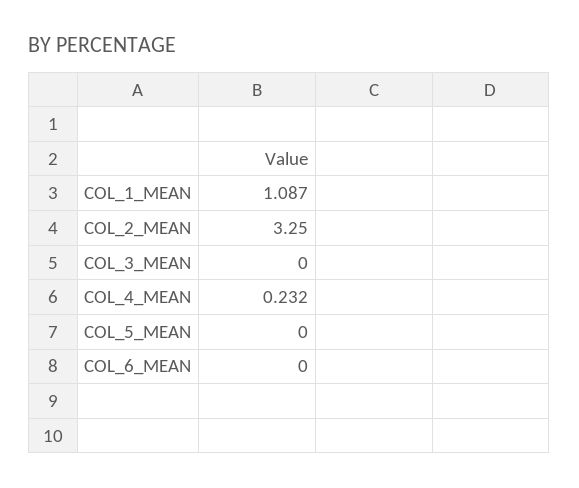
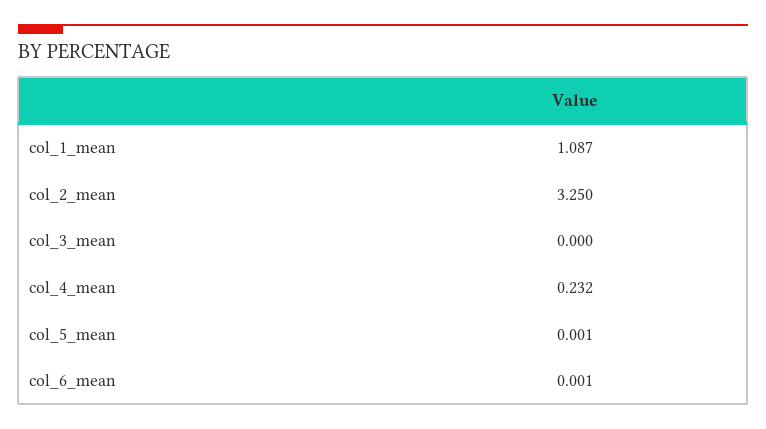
  {
    "COL_1_MEAN": 1.087,
    "COL_2_MEAN": 3.25,
    "COL_3_MEAN": 0,
    "COL_4_MEAN": 0.232,
-   "COL_5_MEAN": 0,
+   "COL_5_MEAN": 0.001,
-   "COL_6_MEAN": 0
+   "COL_6_MEAN": 0.001
  }

